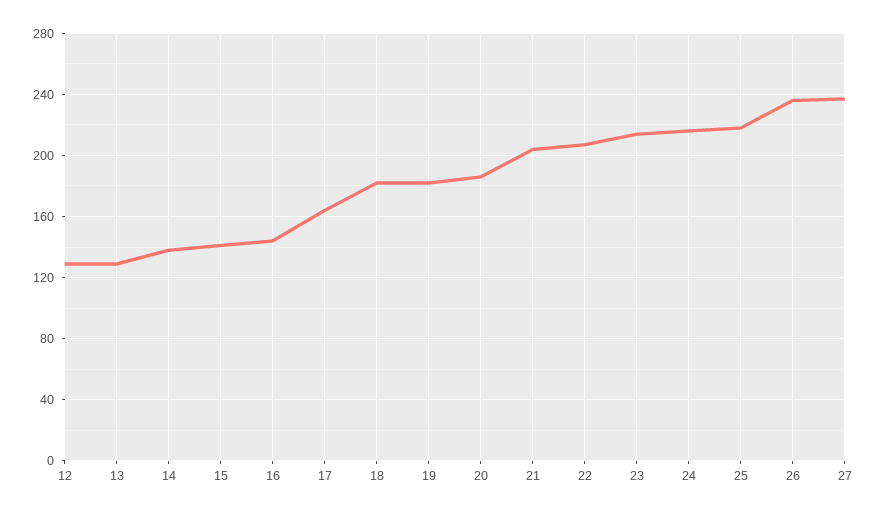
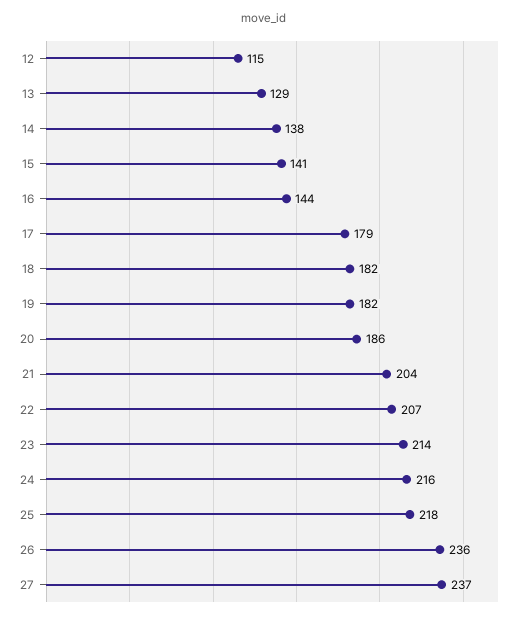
  {
-   "12": 130,
+   "12": 115,
    "13": 129,
    "14": 138,
    "15": 141,
    "16": 144,
-   "17": 165,
+   "17": 179,
    "18": 182,
    "19": 182,
    "20": 186,
    "21": 204,
    "22": 207,
    "23": 214,
    "24": 216,
    "25": 218,
    "26": 236,
    "27": 237
  }

